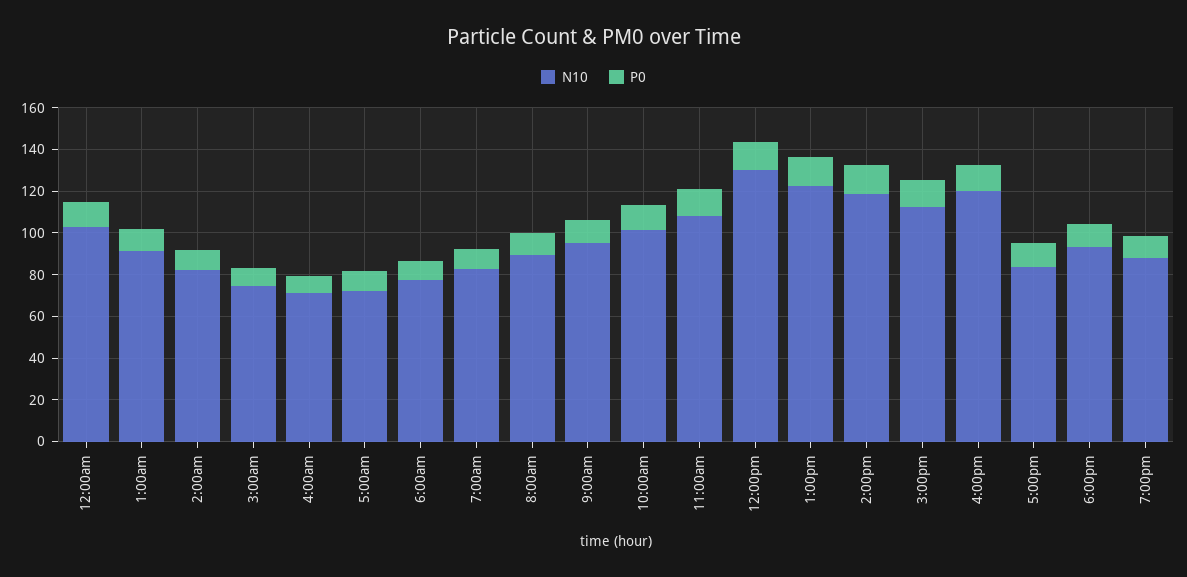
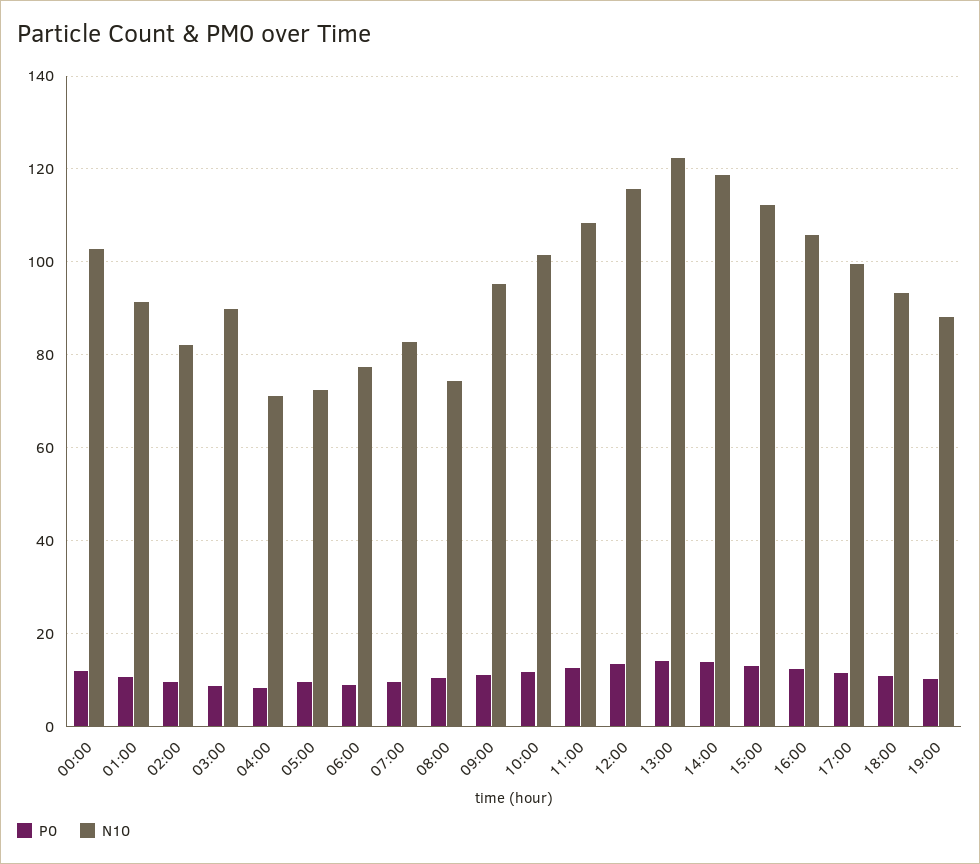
  {
    "N10": {
      "12:00am": 102,
      "1:00am": 92,
      "2:00am": 82,
-     "3:00am": 75,
+     "3:00am": 90,
      "4:00am": 72,
      "5:00am": 72,
      "6:00am": 78,
      "7:00am": 82,
-     "8:00am": 90,
+     "8:00am": 74,
      "9:00am": 96,
      "10:00am": 102,
      "11:00am": 108,
-     "12:00pm": 130,
+     "12:00pm": 116,
      "1:00pm": 122,
      "2:00pm": 118,
      "3:00pm": 112,
-     "4:00pm": 120,
+     "4:00pm": 106,
-     "5:00pm": 85,
+     "5:00pm": 100,
      "6:00pm": 94,
      "7:00pm": 88
    },
    "P0": {
      "12:00am": 12,
      "1:00am": 10,
      "2:00am": 10,
      "3:00am": 8,
      "4:00am": 8,
      "5:00am": 10,
      "6:00am": 10,
      "7:00am": 10,
      "8:00am": 10,
      "9:00am": 12,
      "10:00am": 12,
      "11:00am": 12,
      "12:00pm": 14,
      "1:00pm": 14,
      "2:00pm": 14,
      "3:00pm": 14,
      "4:00pm": 12,
      "5:00pm": 12,
      "6:00pm": 10,
      "7:00pm": 10
    }
  }

